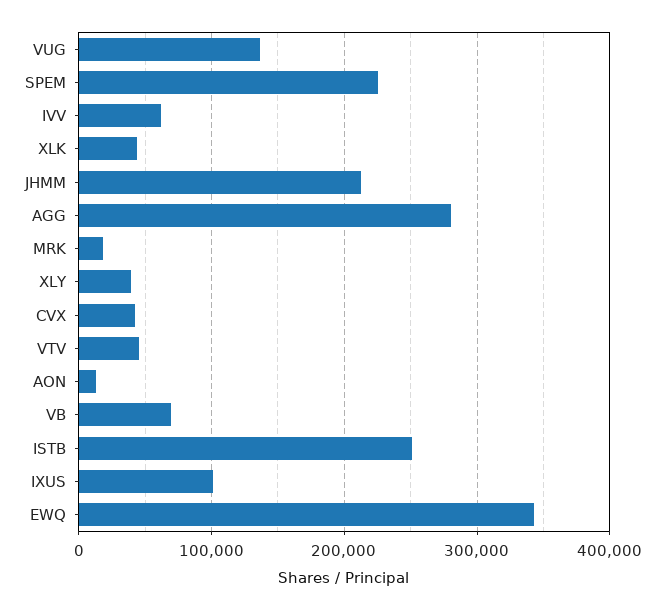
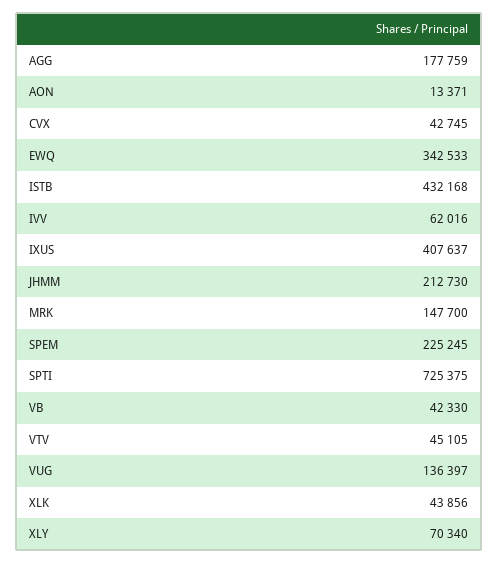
  {
    "VUG": 136397,
    "SPEM": 225245,
    "IVV": 62016,
    "XLK": 43856,
    "JHMM": 212730,
-   "AGG": 280000,
+   "AGG": 177759,
-   "MRK": 20000,
+   "MRK": 147700,
-   "XLY": 40000,
+   "XLY": 70340,
    "CVX": 42745,
    "VTV": 45105,
    "AON": 13371,
-   "VB": 70000,
+   "VB": 42330,
-   "ISTB": 250000,
+   "ISTB": 432168,
-   "IXUS": 100000,
+   "IXUS": 407637,
-   "EWQ": 342533
+   "EWQ": 342533,
+   "SPTI": 725375
  }

